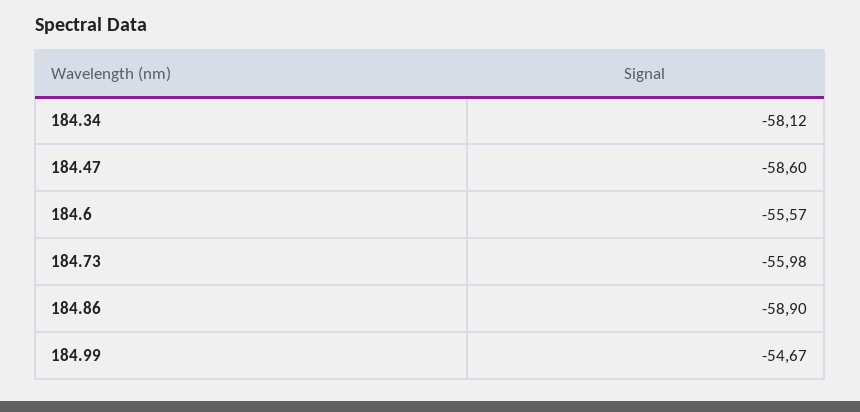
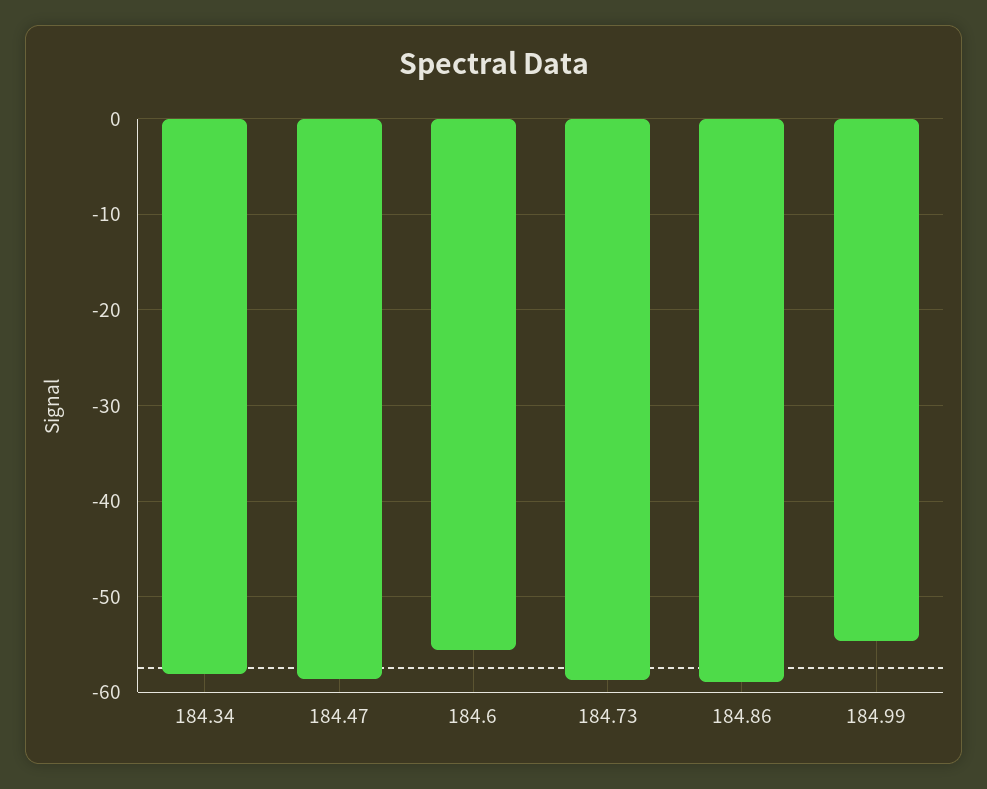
  {
    "184.34": -58.12,
    "184.47": -58.6,
    "184.6": -55.57,
-   "184.73": -55.98,
+   "184.73": -59,
    "184.86": -58.9,
    "184.99": -54.67
  }

